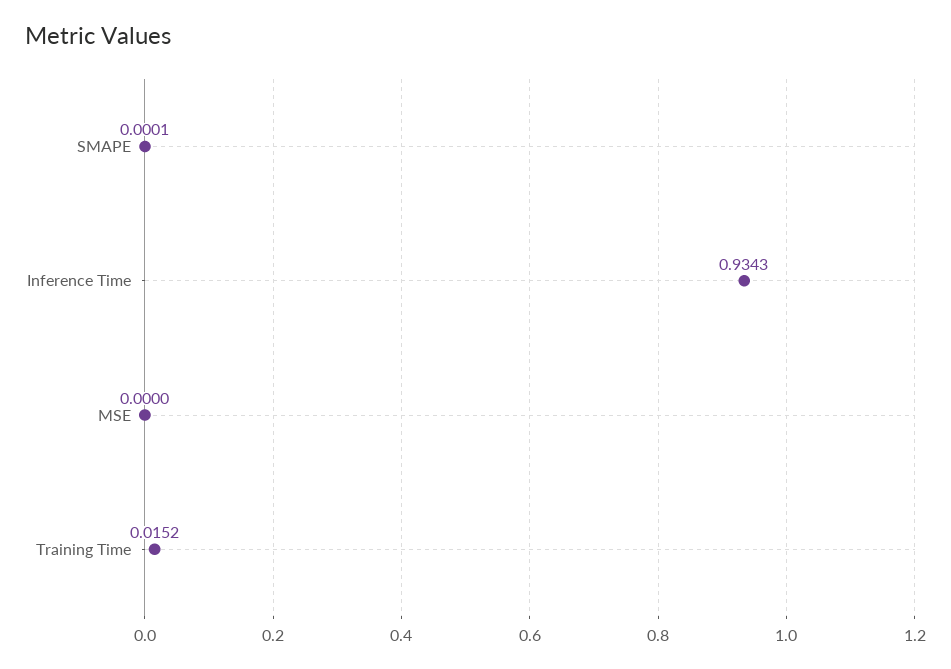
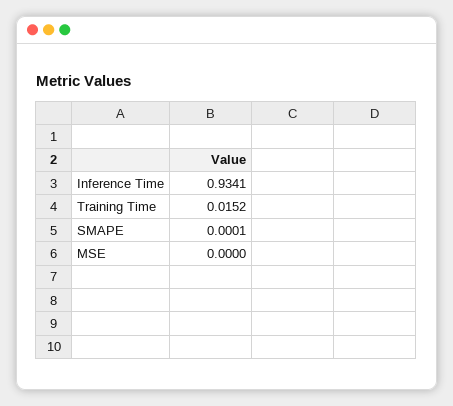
  {
    "SMAPE": 0.0001,
-   "Inference Time": 0.9343,
+   "Inference Time": 0.9341,
    "MSE": 0,
    "Training Time": 0.0152
  }

